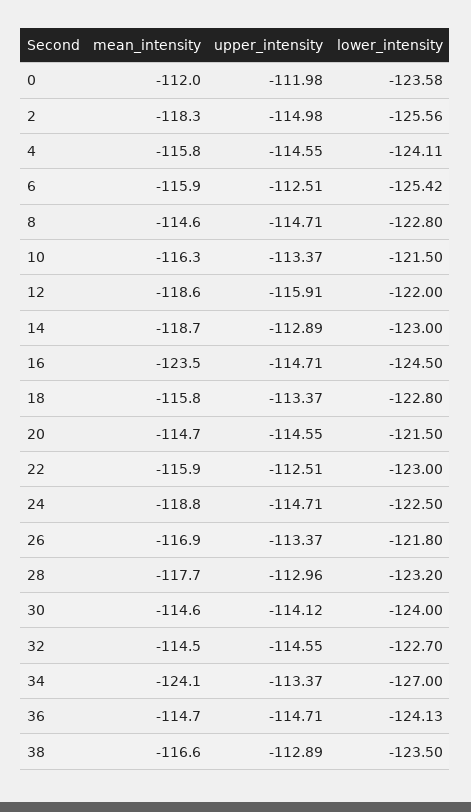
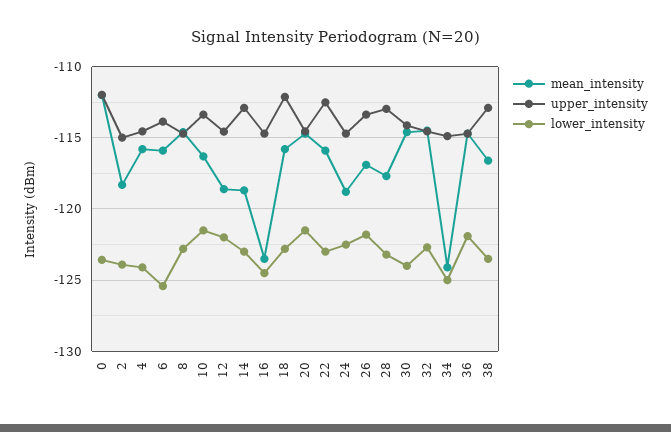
  {
    "mean_intensity": {
      "0": -112,
      "2": -118.3,
      "4": -115.8,
      "6": -115.9,
      "8": -114.6,
      "10": -116.3,
      "12": -118.6,
      "14": -118.7,
      "16": -123.5,
      "18": -115.8,
      "20": -114.7,
      "22": -115.9,
      "24": -118.8,
      "26": -116.9,
      "28": -117.7,
      "30": -114.6,
      "32": -114.5,
      "34": -124.1,
      "36": -114.7,
      "38": -116.6
    },
    "upper_intensity": {
      "0": -111.98,
      "2": -114.98,
      "4": -114.55,
-     "6": -112.51,
+     "6": -114,
      "8": -114.71,
      "10": -113.37,
-     "12": -115.91,
+     "12": -114.5,
      "14": -112.89,
      "16": -114.71,
-     "18": -113.37,
+     "18": -112,
      "20": -114.55,
      "22": -112.51,
      "24": -114.71,
      "26": -113.37,
      "28": -112.96,
      "30": -114.12,
      "32": -114.55,
-     "34": -113.37,
+     "34": -115,
      "36": -114.71,
      "38": -112.89
    },
    "lower_intensity": {
      "0": -123.58,
-     "2": -125.56,
+     "2": -124,
      "4": -124.11,
      "6": -125.42,
      "8": -122.8,
      "10": -121.5,
      "12": -122,
      "14": -123,
      "16": -124.5,
      "18": -122.8,
      "20": -121.5,
      "22": -123,
      "24": -122.5,
      "26": -121.8,
      "28": -123.2,
      "30": -124,
      "32": -122.7,
-     "34": -127,
+     "34": -125,
-     "36": -124.13,
+     "36": -122,
      "38": -123.5
    }
  }

